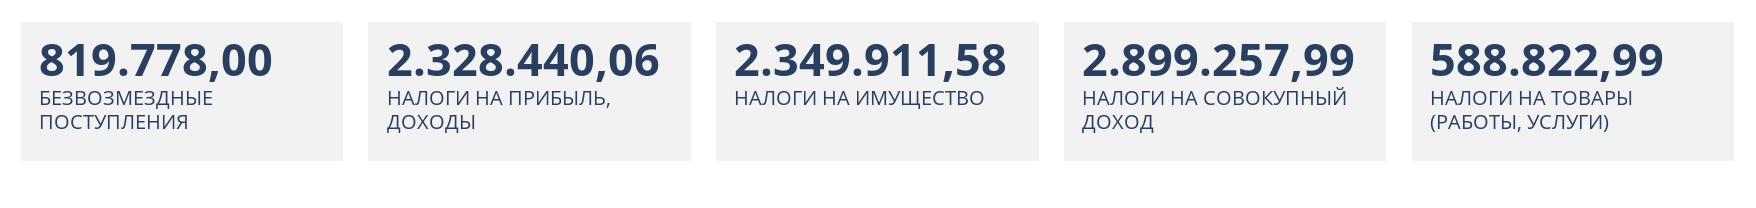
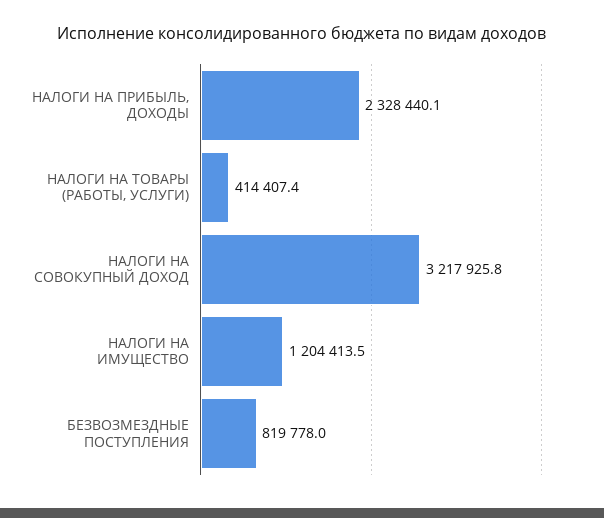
  {
    "БЕЗВОЗМЕЗДНЫЕ ПОСТУПЛЕНИЯ": 819778,
    "НАЛОГИ НА ПРИБЫЛЬ, ДОХОДЫ": 2328440.06,
-   "НАЛОГИ НА ИМУЩЕСТВО": 2349911.58,
+   "НАЛОГИ НА ИМУЩЕСТВО": 1204413.5,
-   "НАЛОГИ НА СОВОКУПНЫЙ ДОХОД": 2899257.99,
+   "НАЛОГИ НА СОВОКУПНЫЙ ДОХОД": 3217925.8,
-   "НАЛОГИ НА ТОВАРЫ (РАБОТЫ, УСЛУГИ)": 588822.99
+   "НАЛОГИ НА ТОВАРЫ (РАБОТЫ, УСЛУГИ)": 414407.4
  }

